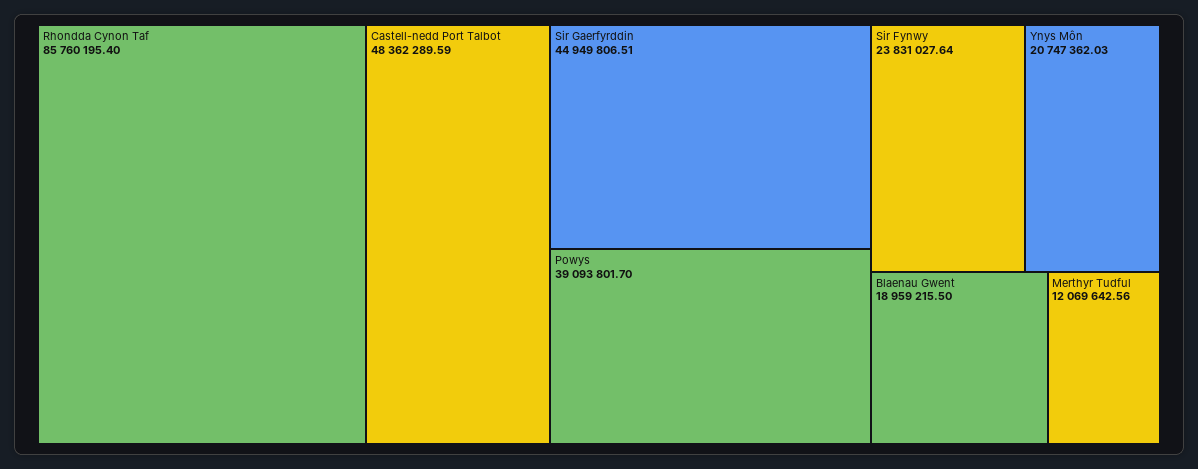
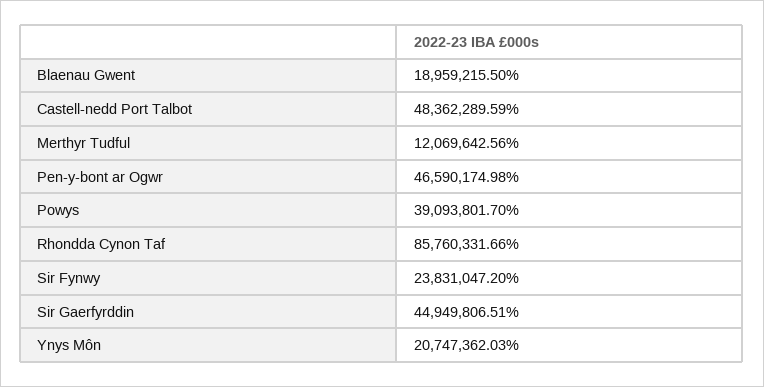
  {
-   "Rhondda Cynon Taf": 85760195.4,
+   "Rhondda Cynon Taf": 85760331.66,
    "Castell-nedd Port Talbot": 48362289.59,
    "Sir Gaerfyrddin": 44949806.51,
    "Powys": 39093801.7,
-   "Sir Fynwy": 23831027.64,
+   "Sir Fynwy": 23831047.2,
    "Ynys Môn": 20747362.03,
    "Blaenau Gwent": 18959215.5,
-   "Merthyr Tudful": 12069642.56
+   "Merthyr Tudful": 12069642.56,
+   "Pen-y-bont ar Ogwr": 46590174.98
  }

